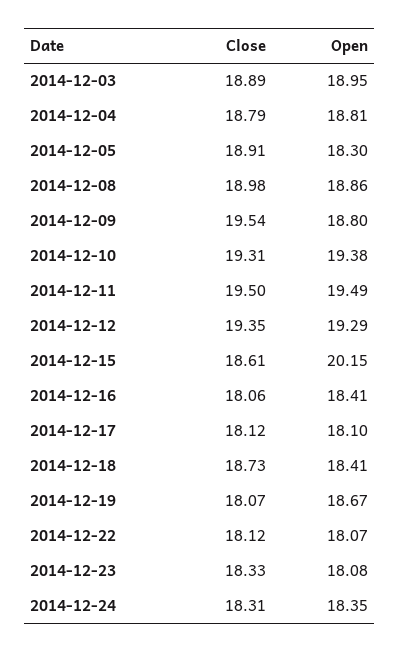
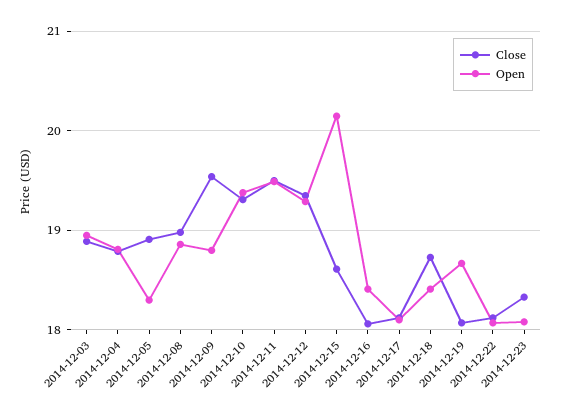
  {
    "Close": {
      "2014-12-03": 18.89,
      "2014-12-04": 18.79,
      "2014-12-05": 18.91,
      "2014-12-08": 18.98,
      "2014-12-09": 19.54,
      "2014-12-10": 19.31,
      "2014-12-11": 19.5,
      "2014-12-12": 19.35,
      "2014-12-15": 18.61,
      "2014-12-16": 18.06,
      "2014-12-17": 18.12,
      "2014-12-18": 18.73,
      "2014-12-19": 18.07,
      "2014-12-22": 18.12,
-     "2014-12-23": 18.33,
+     "2014-12-23": 18.33
-     "2014-12-24": 18.31
    },
    "Open": {
      "2014-12-03": 18.95,
      "2014-12-04": 18.81,
      "2014-12-05": 18.3,
      "2014-12-08": 18.86,
      "2014-12-09": 18.8,
      "2014-12-10": 19.38,
      "2014-12-11": 19.49,
      "2014-12-12": 19.29,
      "2014-12-15": 20.15,
      "2014-12-16": 18.41,
      "2014-12-17": 18.1,
      "2014-12-18": 18.41,
      "2014-12-19": 18.67,
      "2014-12-22": 18.07,
-     "2014-12-23": 18.08,
+     "2014-12-23": 18.08
-     "2014-12-24": 18.35
    }
  }

